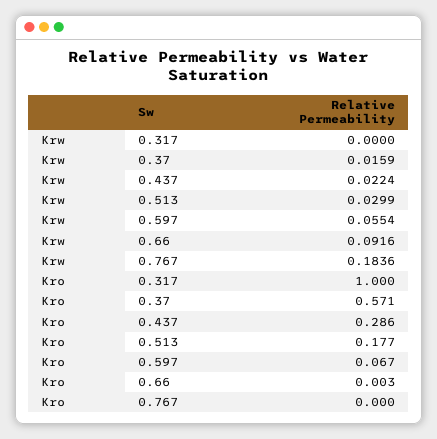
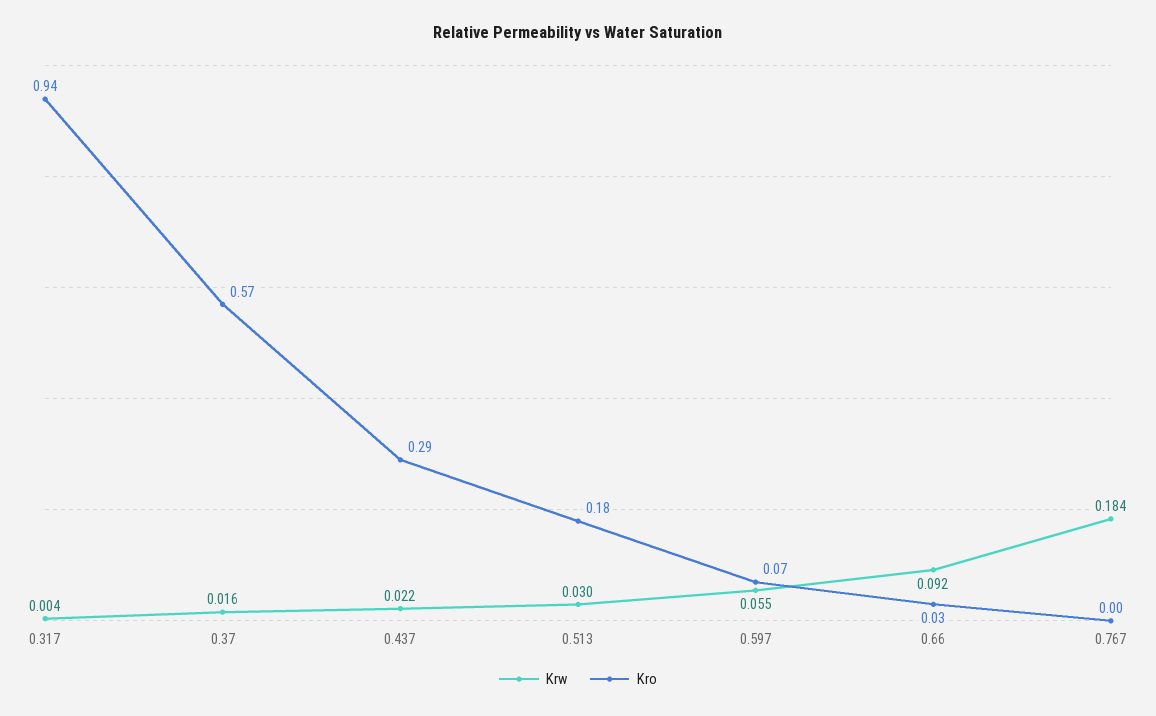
  {
    "Krw": {
-     "0.317": 0,
+     "0.317": 0.004,
      "0.37": 0.0159,
      "0.437": 0.0224,
      "0.513": 0.0299,
      "0.597": 0.0554,
      "0.66": 0.0916,
      "0.767": 0.1836
    },
    "Kro": {
-     "0.317": 1,
+     "0.317": 0.94,
      "0.37": 0.571,
      "0.437": 0.286,
      "0.513": 0.177,
      "0.597": 0.067,
-     "0.66": 0.003,
+     "0.66": 0.03,
      "0.767": 0
    }
  }

